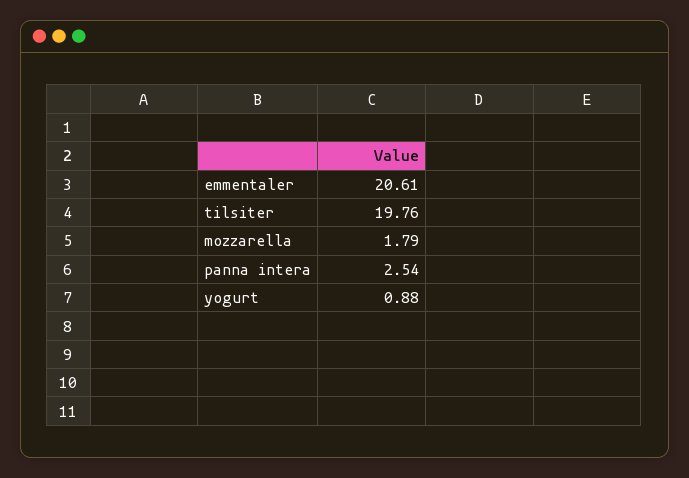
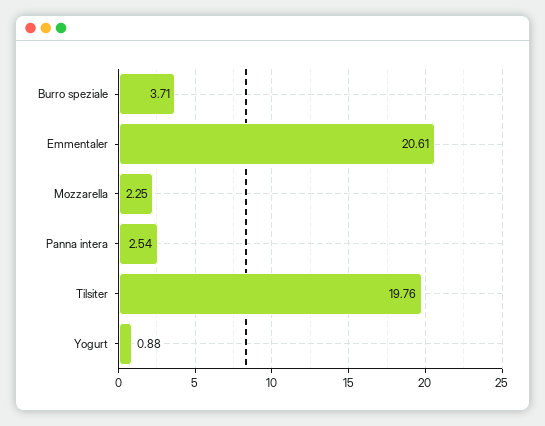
  {
    "emmentaler": 20.61,
    "tilsiter": 19.76,
-   "mozzarella": 1.79,
+   "mozzarella": 2.25,
    "panna intera": 2.54,
-   "yogurt": 0.88
+   "yogurt": 0.88,
+   "Burro speziale": 3.71
  }

